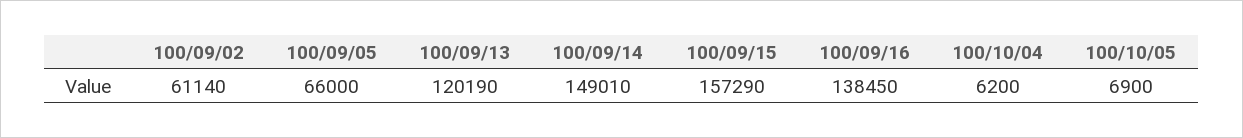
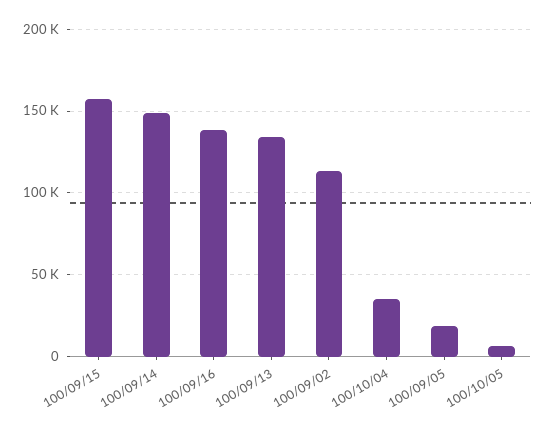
  {
-   "100/09/02": 61140,
+   "100/09/02": 115000,
-   "100/09/05": 66000,
+   "100/09/05": 20000,
-   "100/09/13": 120190,
+   "100/09/13": 135000,
    "100/09/14": 149010,
    "100/09/15": 157290,
    "100/09/16": 138450,
-   "100/10/04": 6200,
+   "100/10/04": 35000,
    "100/10/05": 6900
  }

